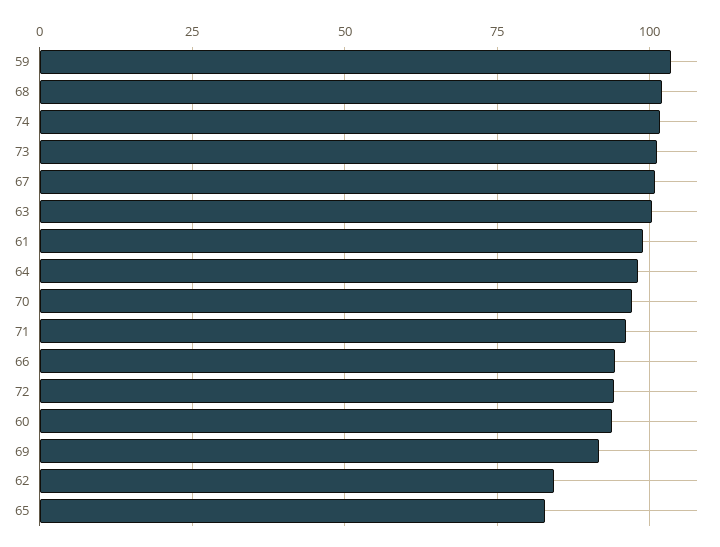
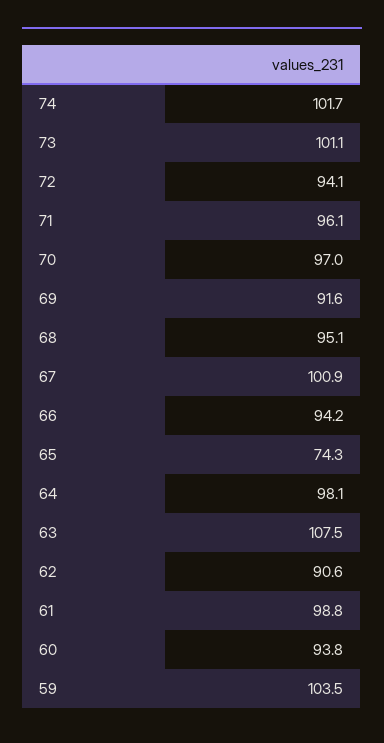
  {
    "59": 103.5,
-   "68": 102.5,
+   "68": 95.1,
    "74": 101.7,
    "73": 101.1,
    "67": 100.9,
-   "63": 100,
+   "63": 107.5,
    "61": 98.8,
    "64": 98.1,
    "70": 97,
    "71": 96.1,
    "66": 94.2,
    "72": 94.1,
    "60": 93.8,
    "69": 91.6,
-   "62": 85,
+   "62": 90.6,
-   "65": 82.5
+   "65": 74.3
  }

